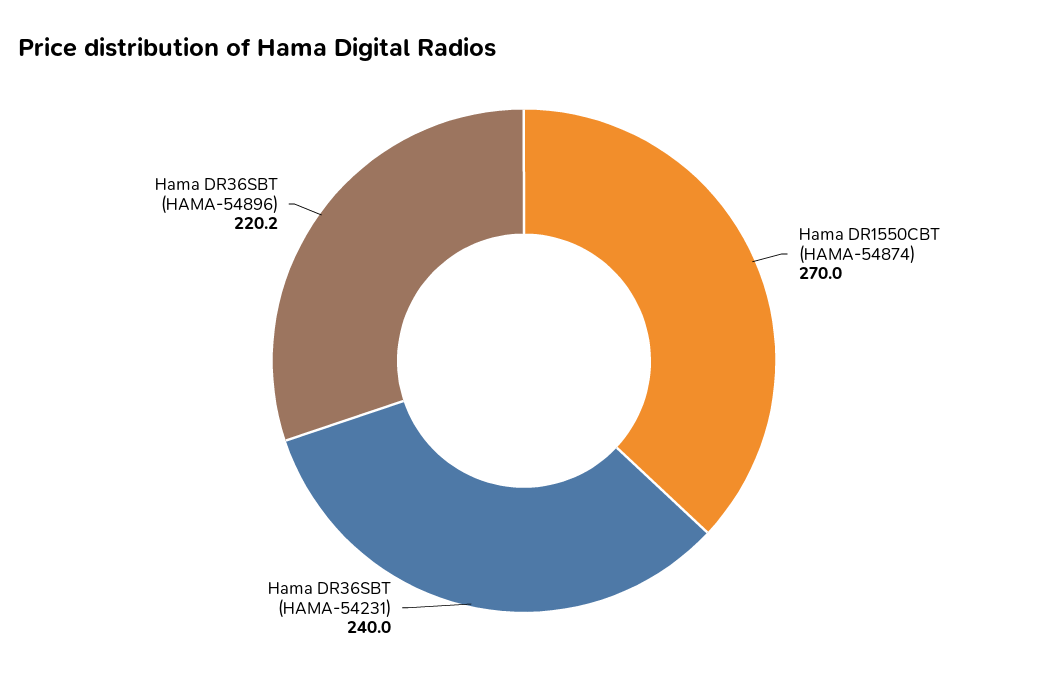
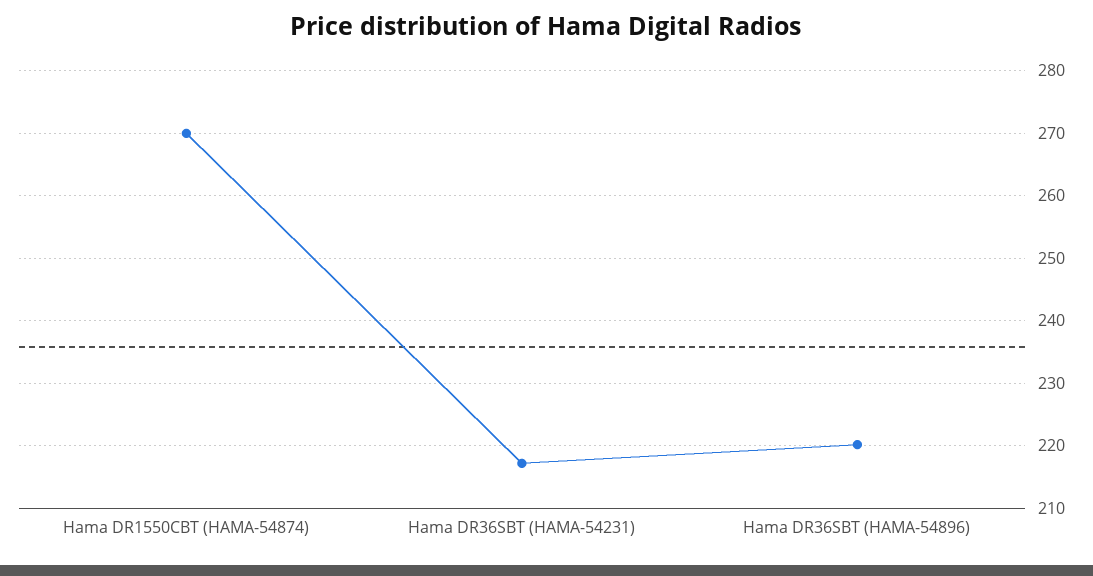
  {
    "Hama DR1550CBT (HAMA-54874)": 270,
-   "Hama DR36SBT (HAMA-54231)": 240,
+   "Hama DR36SBT (HAMA-54231)": 217,
    "Hama DR36SBT (HAMA-54896)": 220.2
  }

